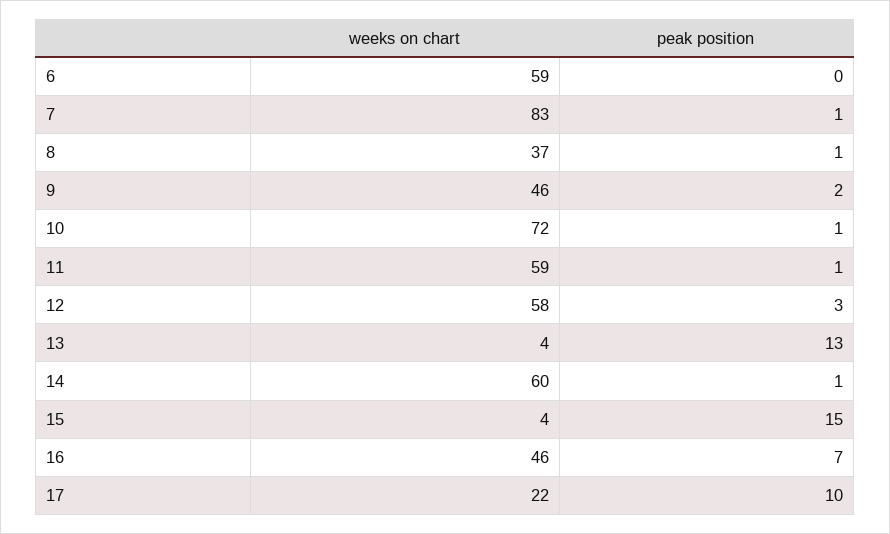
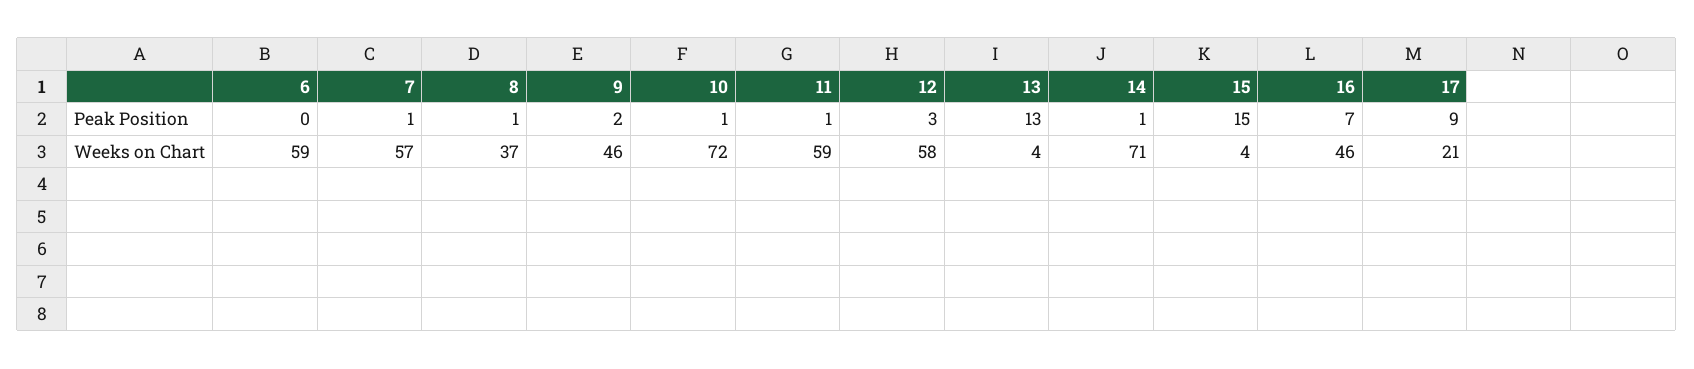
  {
    "weeks on chart": {
      "6": 59,
-     "7": 83,
+     "7": 57,
      "8": 37,
      "9": 46,
      "10": 72,
      "11": 59,
      "12": 58,
      "13": 4,
-     "14": 60,
+     "14": 71,
      "15": 4,
      "16": 46,
-     "17": 22
+     "17": 21
    },
    "peak position": {
      "6": 0,
      "7": 1,
      "8": 1,
      "9": 2,
      "10": 1,
      "11": 1,
      "12": 3,
      "13": 13,
      "14": 1,
      "15": 15,
      "16": 7,
-     "17": 10
+     "17": 9
    }
  }

